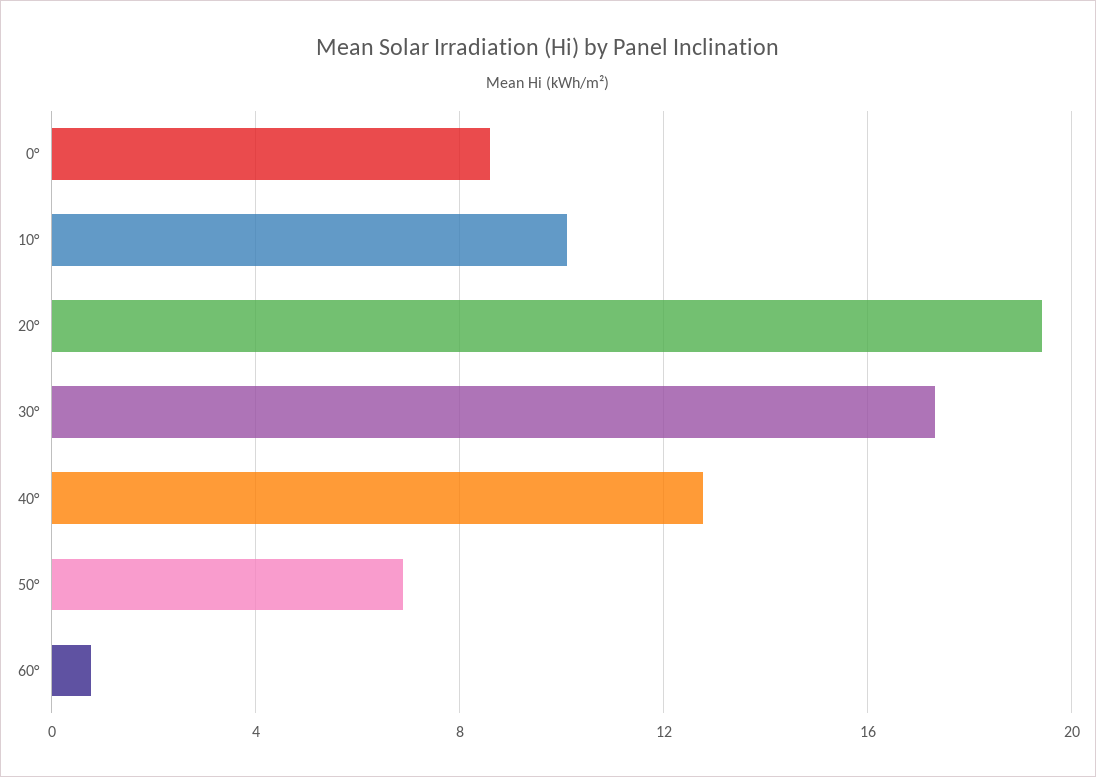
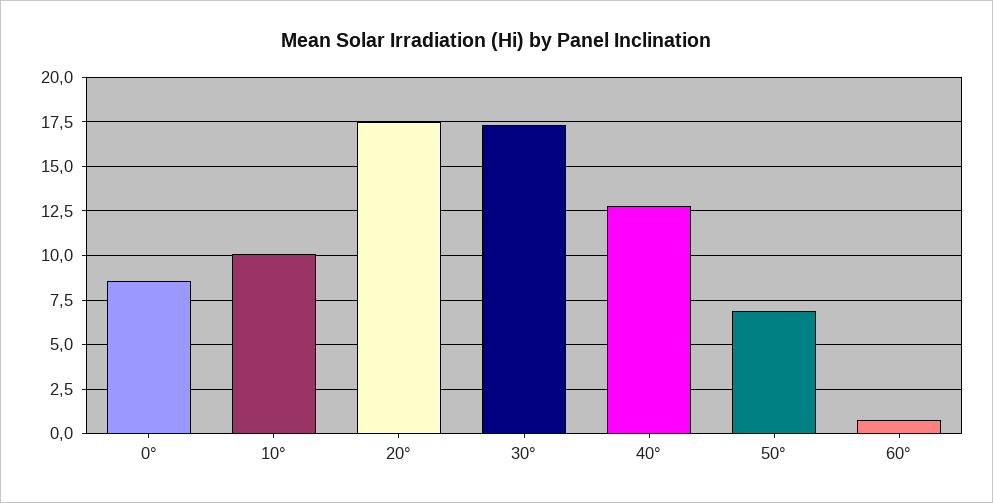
  {
    "0°": 8.5,
    "10°": 10,
-   "20°": 19.5,
+   "20°": 17.5,
    "30°": 17.5,
    "40°": 13,
    "50°": 7,
    "60°": 1
  }

